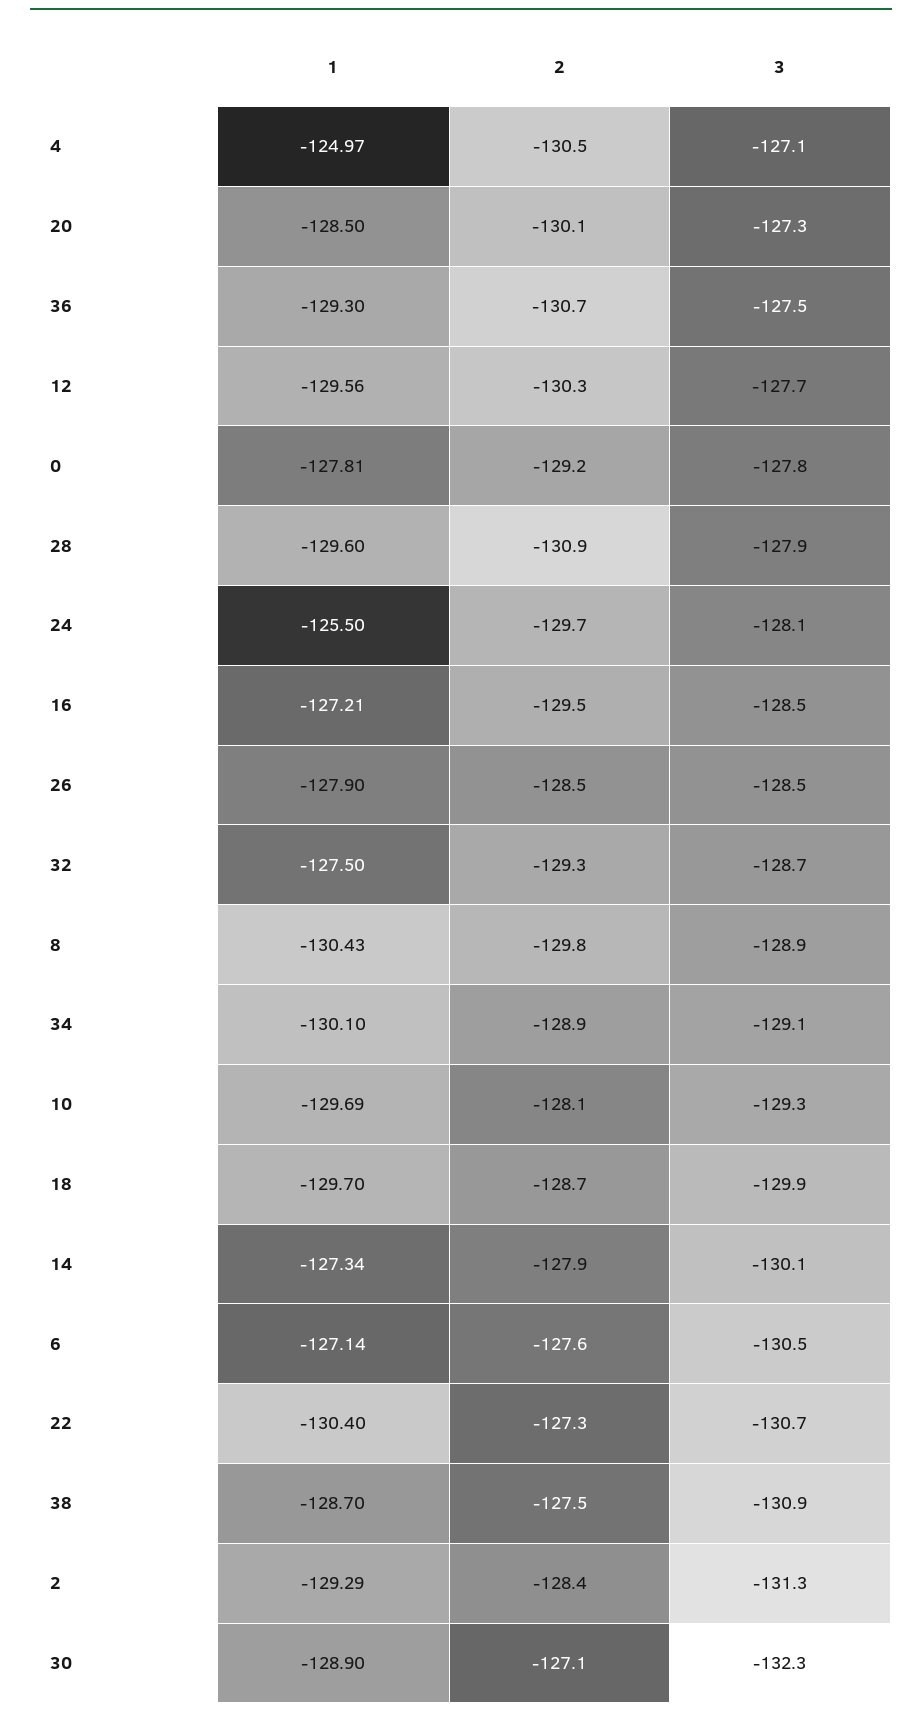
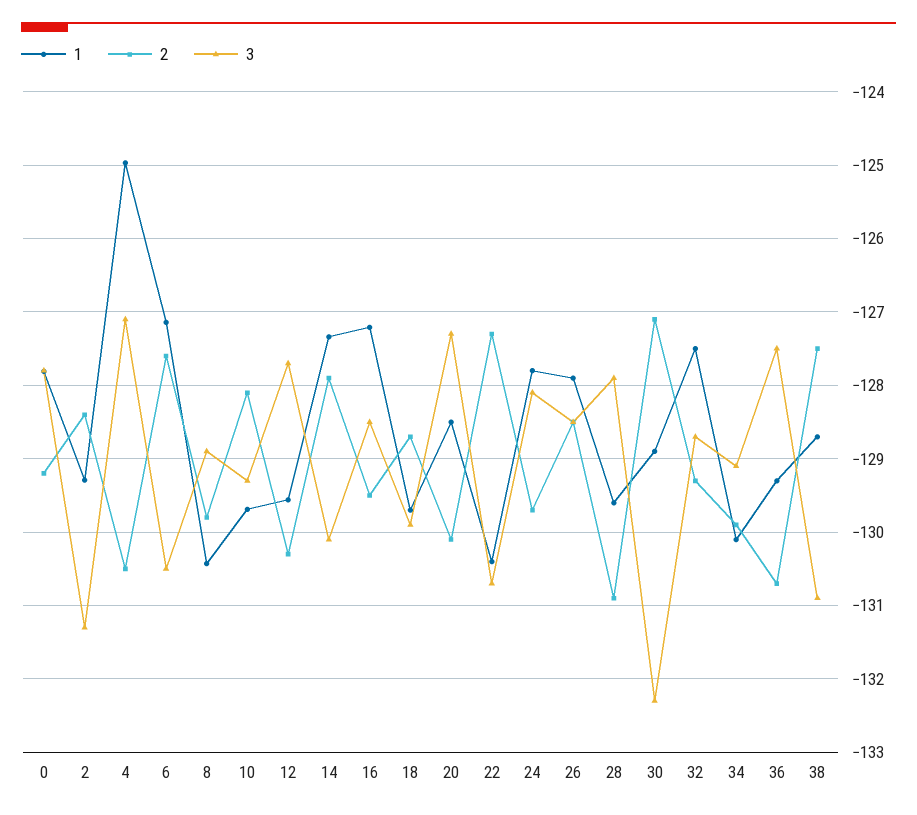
  {
    "1": {
      "4": -124.97,
      "20": -128.5,
      "36": -129.3,
      "12": -129.56,
      "0": -127.81,
      "28": -129.6,
-     "24": -125.5,
+     "24": -127.8,
      "16": -127.21,
      "26": -127.9,
      "32": -127.5,
      "8": -130.43,
      "34": -130.1,
      "10": -129.69,
      "18": -129.7,
      "14": -127.34,
      "6": -127.14,
      "22": -130.4,
      "38": -128.7,
      "2": -129.29,
      "30": -128.9
    },
    "2": {
      "4": -130.5,
      "20": -130.1,
      "36": -130.7,
      "12": -130.3,
      "0": -129.2,
      "28": -130.9,
      "24": -129.7,
      "16": -129.5,
      "26": -128.5,
      "32": -129.3,
      "8": -129.8,
-     "34": -128.9,
+     "34": -129.9,
      "10": -128.1,
      "18": -128.7,
      "14": -127.9,
      "6": -127.6,
      "22": -127.3,
      "38": -127.5,
      "2": -128.4,
      "30": -127.1
    },
    "3": {
      "4": -127.1,
      "20": -127.3,
      "36": -127.5,
      "12": -127.7,
      "0": -127.8,
      "28": -127.9,
      "24": -128.1,
      "16": -128.5,
      "26": -128.5,
      "32": -128.7,
      "8": -128.9,
      "34": -129.1,
      "10": -129.3,
      "18": -129.9,
      "14": -130.1,
      "6": -130.5,
      "22": -130.7,
      "38": -130.9,
      "2": -131.3,
      "30": -132.3
    }
  }

